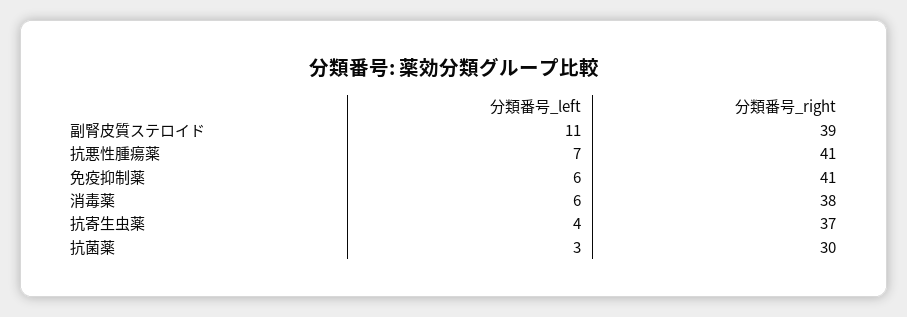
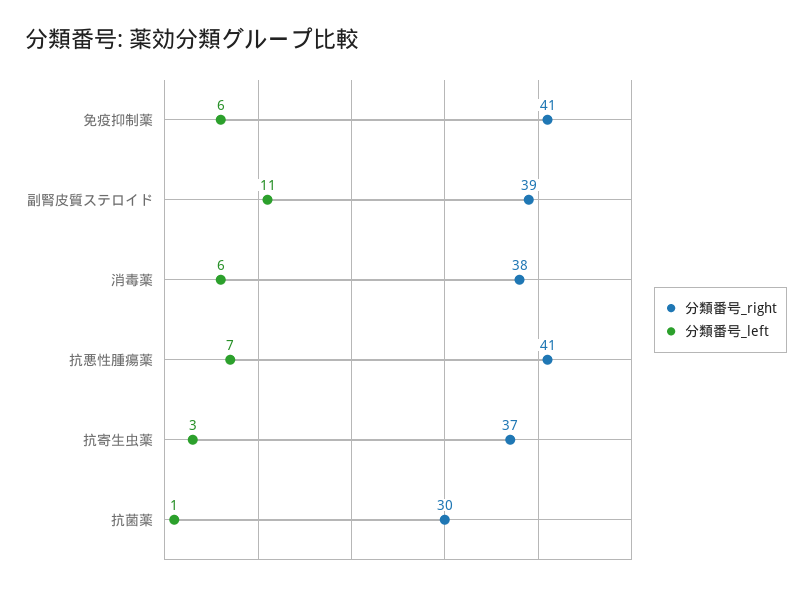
  {
    "分類番号_left": {
      "副腎皮質ステロイド": 11,
      "抗悪性腫瘍薬": 7,
      "免疫抑制薬": 6,
      "消毒薬": 6,
-     "抗寄生虫薬": 4,
+     "抗寄生虫薬": 3,
-     "抗菌薬": 3
+     "抗菌薬": 1
    },
    "分類番号_right": {
      "副腎皮質ステロイド": 39,
      "抗悪性腫瘍薬": 41,
      "免疫抑制薬": 41,
      "消毒薬": 38,
      "抗寄生虫薬": 37,
      "抗菌薬": 30
    }
  }

